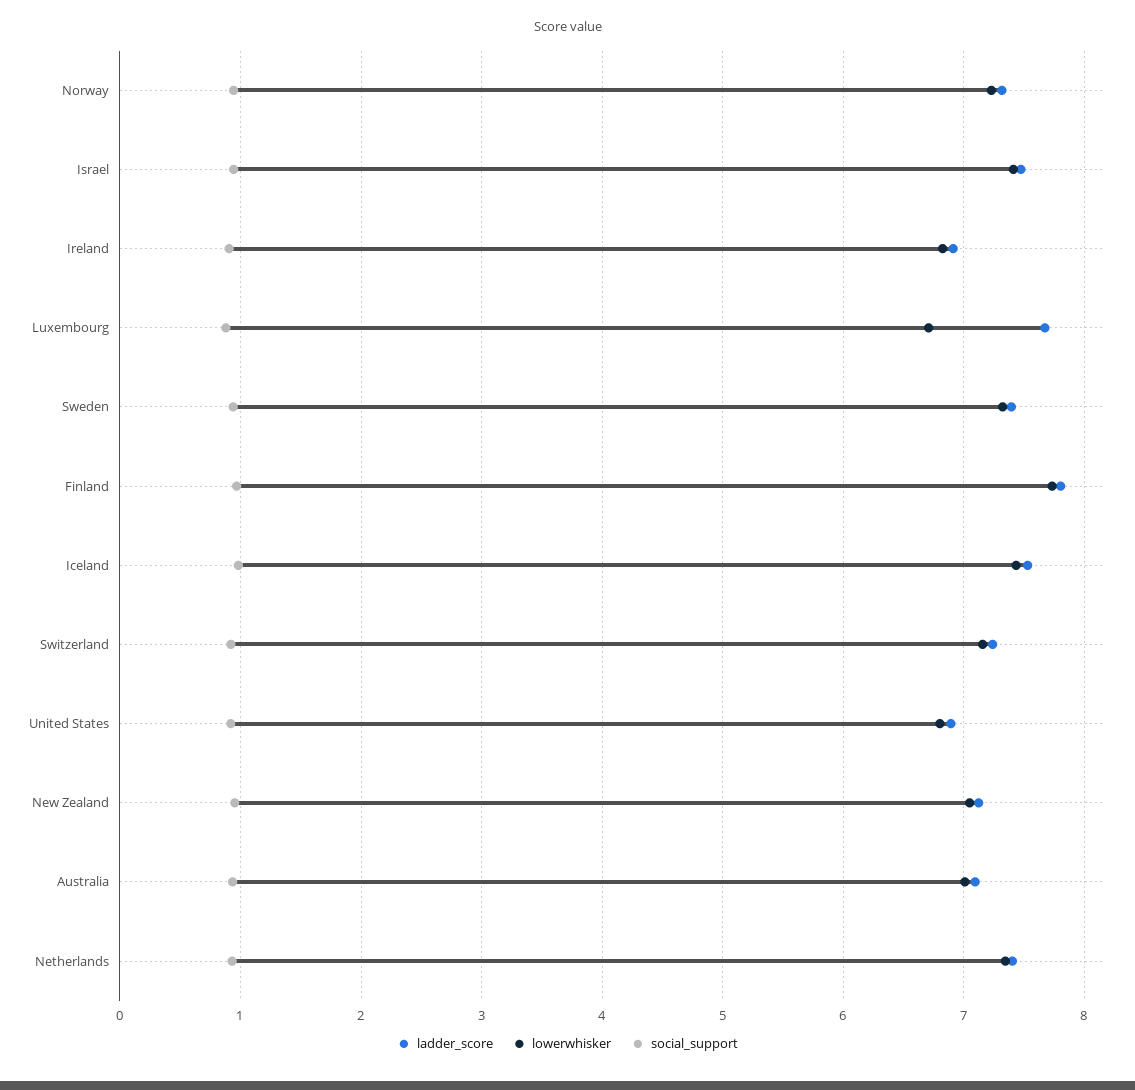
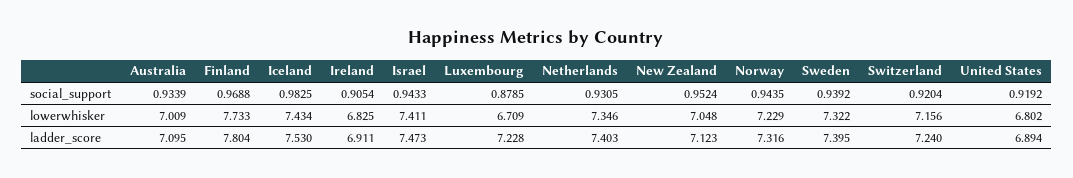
  {
    "ladder_score": {
      "Norway": 7.316,
      "Israel": 7.473,
      "Ireland": 6.911,
-     "Luxembourg": 7.7,
+     "Luxembourg": 7.228,
      "Sweden": 7.395,
      "Finland": 7.804,
      "Iceland": 7.53,
      "Switzerland": 7.24,
      "United States": 6.894,
      "New Zealand": 7.123,
      "Australia": 7.095,
      "Netherlands": 7.403
    },
    "lowerwhisker": {
      "Norway": 7.229,
      "Israel": 7.411,
      "Ireland": 6.825,
      "Luxembourg": 6.709,
      "Sweden": 7.322,
      "Finland": 7.733,
      "Iceland": 7.434,
      "Switzerland": 7.156,
      "United States": 6.802,
      "New Zealand": 7.048,
      "Australia": 7.009,
      "Netherlands": 7.346
    },
    "social_support": {
      "Norway": 0.9435,
      "Israel": 0.9433,
      "Ireland": 0.9054,
      "Luxembourg": 0.8785,
      "Sweden": 0.9392,
      "Finland": 0.9688,
      "Iceland": 0.9825,
      "Switzerland": 0.9204,
      "United States": 0.9192,
      "New Zealand": 0.9524,
      "Australia": 0.9339,
      "Netherlands": 0.9305
    }
  }

